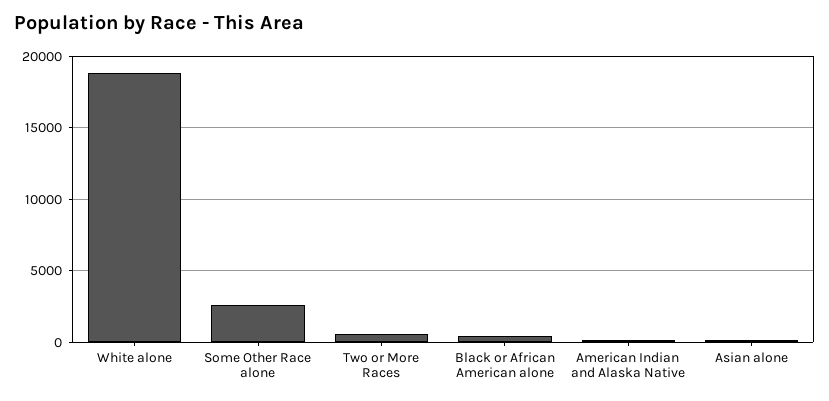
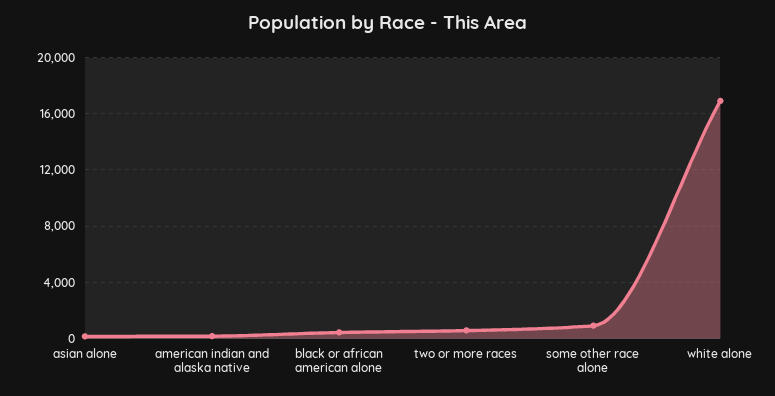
  {
-   "White alone": 19000,
+   "White alone": 17000,
-   "Some Other Race alone": 2500,
+   "Some Other Race alone": 1000,
    "Two or More Races": 500,
    "Black or African American alone": 500,
    "American Indian and Alaska Native": 0,
    "Asian alone": 0
  }

